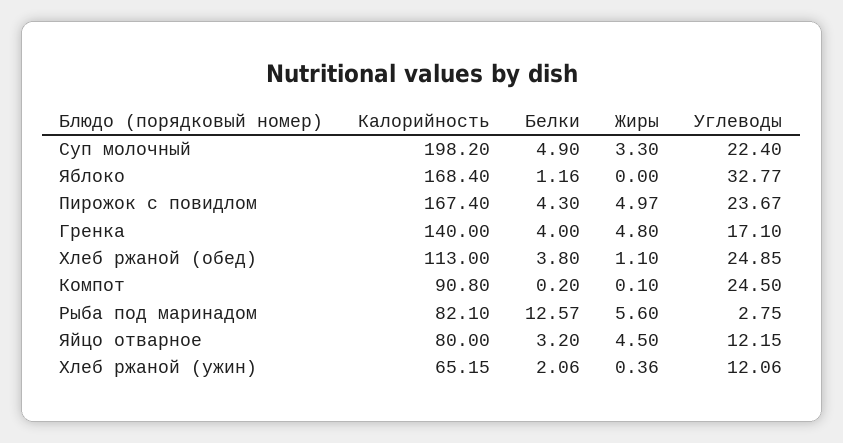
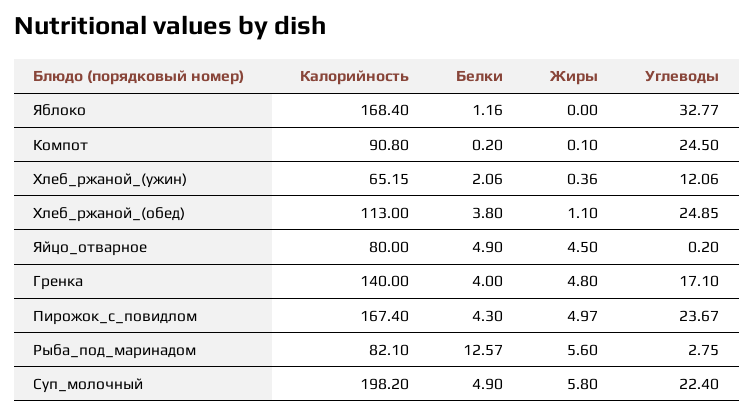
  {
    "Калорийность": {
      "Суп молочный": 198.2,
      "Яблоко": 168.4,
      "Пирожок с повидлом": 167.4,
      "Гренка": 140,
      "Хлеб ржаной (обед)": 113,
      "Компот": 90.8,
      "Рыба под маринадом": 82.1,
      "Яйцо отварное": 80,
      "Хлеб ржаной (ужин)": 65.15
    },
    "Белки": {
      "Суп молочный": 4.9,
      "Яблоко": 1.16,
      "Пирожок с повидлом": 4.3,
      "Гренка": 4,
      "Хлеб ржаной (обед)": 3.8,
      "Компот": 0.2,
      "Рыба под маринадом": 12.57,
-     "Яйцо отварное": 3.2,
+     "Яйцо отварное": 4.9,
      "Хлеб ржаной (ужин)": 2.06
    },
    "Жиры": {
-     "Суп молочный": 3.3,
+     "Суп молочный": 5.8,
      "Яблоко": 0,
      "Пирожок с повидлом": 4.97,
      "Гренка": 4.8,
      "Хлеб ржаной (обед)": 1.1,
      "Компот": 0.1,
      "Рыба под маринадом": 5.6,
      "Яйцо отварное": 4.5,
      "Хлеб ржаной (ужин)": 0.36
    },
    "Углеводы": {
      "Суп молочный": 22.4,
      "Яблоко": 32.77,
      "Пирожок с повидлом": 23.67,
      "Гренка": 17.1,
      "Хлеб ржаной (обед)": 24.85,
      "Компот": 24.5,
      "Рыба под маринадом": 2.75,
-     "Яйцо отварное": 12.15,
+     "Яйцо отварное": 0.2,
      "Хлеб ржаной (ужин)": 12.06
    }
  }

